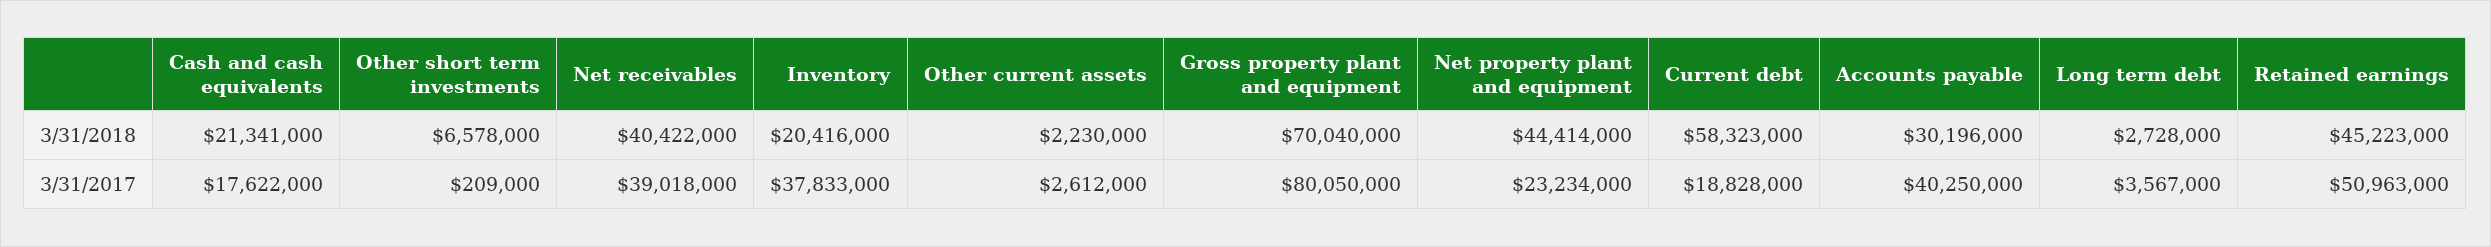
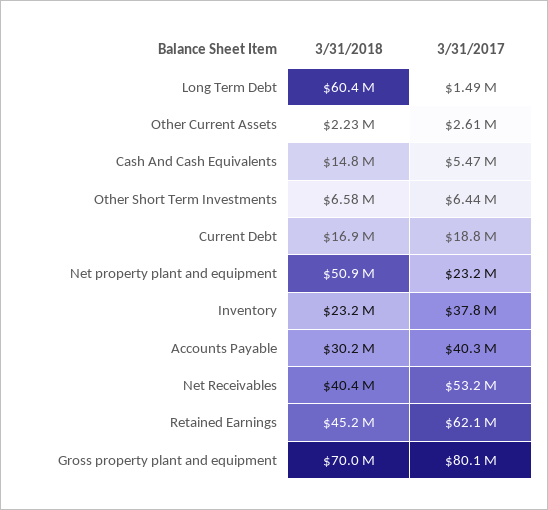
  {
    "Cash and cash equivalents": {
-     "3/31/2018": 21341000,
+     "3/31/2018": 14800000,
-     "3/31/2017": 17622000
+     "3/31/2017": 5470000
    },
    "Other short term investments": {
      "3/31/2018": 6578000,
-     "3/31/2017": 209000
+     "3/31/2017": 6440000
    },
    "Net receivables": {
      "3/31/2018": 40422000,
-     "3/31/2017": 39018000
+     "3/31/2017": 53200000
    },
    "Inventory": {
-     "3/31/2018": 20416000,
+     "3/31/2018": 23200000,
      "3/31/2017": 37833000
    },
    "Other current assets": {
      "3/31/2018": 2230000,
      "3/31/2017": 2612000
    },
    "Gross property plant and equipment": {
      "3/31/2018": 70040000,
      "3/31/2017": 80050000
    },
    "Net property plant and equipment": {
-     "3/31/2018": 44414000,
+     "3/31/2018": 50900000,
      "3/31/2017": 23234000
    },
    "Current debt": {
-     "3/31/2018": 58323000,
+     "3/31/2018": 16900000,
      "3/31/2017": 18828000
    },
    "Accounts payable": {
      "3/31/2018": 30196000,
      "3/31/2017": 40250000
    },
    "Long term debt": {
-     "3/31/2018": 2728000,
+     "3/31/2018": 60400000,
-     "3/31/2017": 3567000
+     "3/31/2017": 1490000
    },
    "Retained earnings": {
      "3/31/2018": 45223000,
-     "3/31/2017": 50963000
+     "3/31/2017": 62100000
    }
  }

